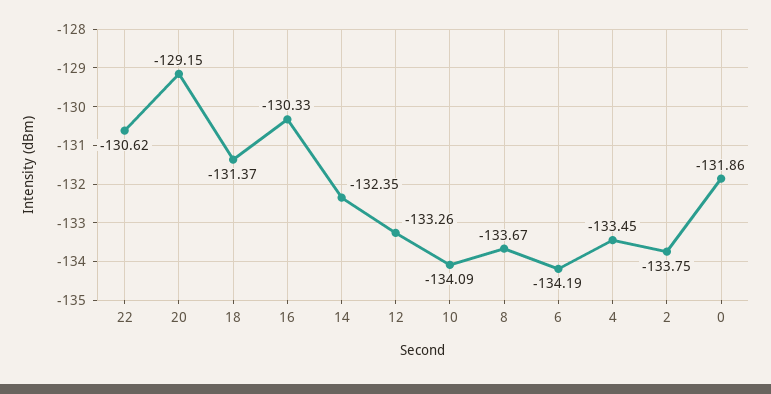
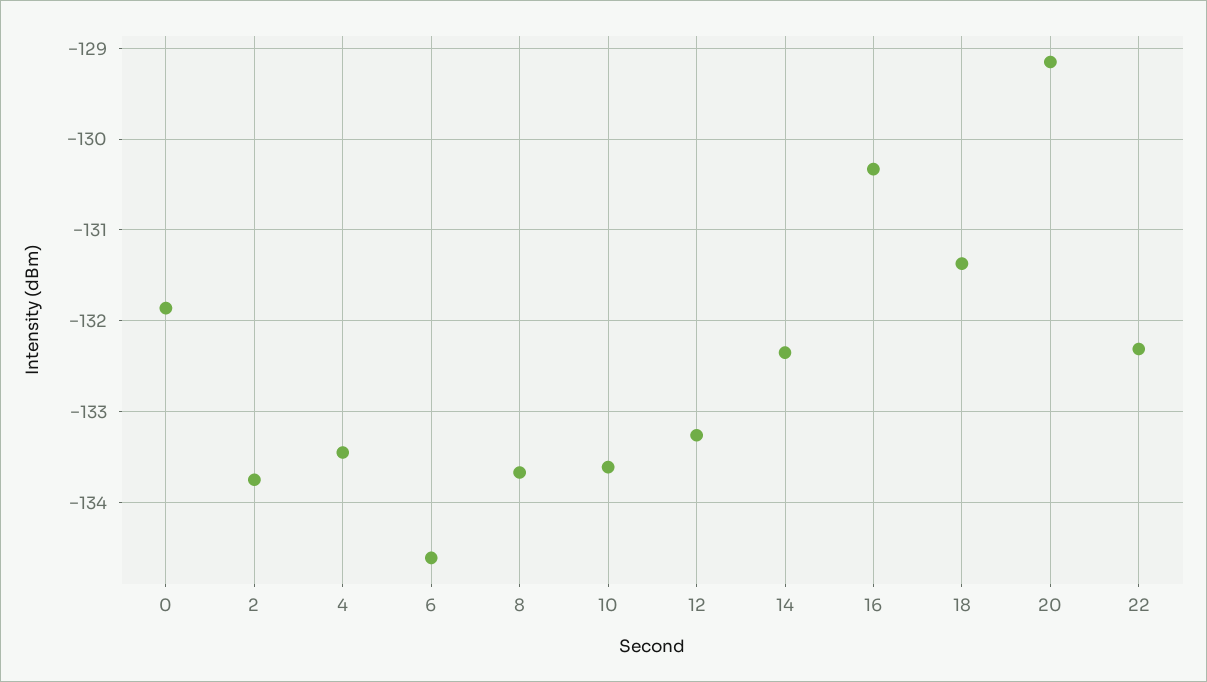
  {
-   "22": -130.62,
+   "22": -132.3,
    "20": -129.15,
    "18": -131.37,
    "16": -130.33,
    "14": -132.35,
    "12": -133.26,
-   "10": -134.09,
+   "10": -133.6,
    "8": -133.67,
-   "6": -134.19,
+   "6": -134.6,
    "4": -133.45,
    "2": -133.75,
    "0": -131.86
  }

